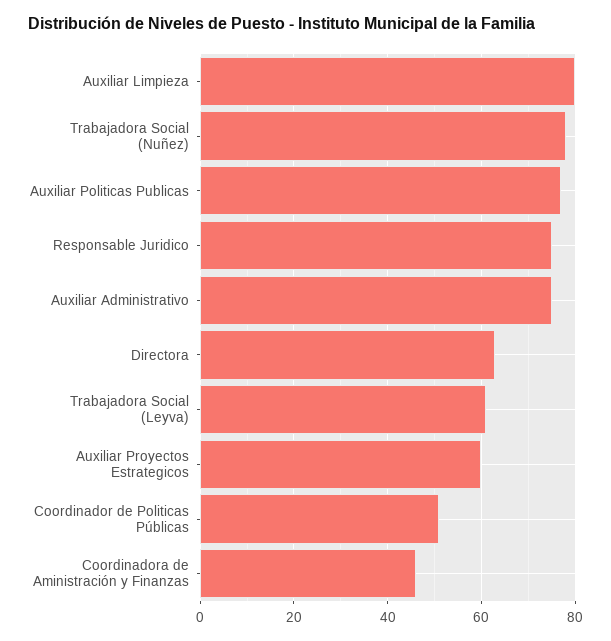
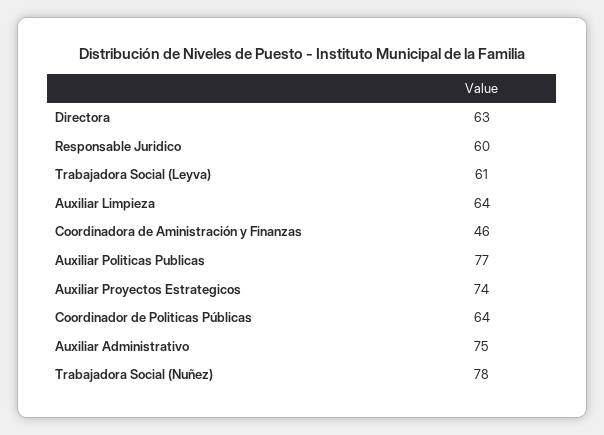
  {
-   "Auxiliar Limpieza": 80,
+   "Auxiliar Limpieza": 64,
    "Trabajadora Social (Nuñez)": 78,
    "Auxiliar Politicas Publicas": 77,
-   "Responsable Juridico": 75,
+   "Responsable Juridico": 60,
    "Auxiliar Administrativo": 75,
    "Directora": 63,
    "Trabajadora Social (Leyva)": 61,
-   "Auxiliar Proyectos Estrategicos": 60,
+   "Auxiliar Proyectos Estrategicos": 74,
-   "Coordinador de Politicas Públicas": 50,
+   "Coordinador de Politicas Públicas": 64,
    "Coordinadora de Aministración y Finanzas": 46
  }

